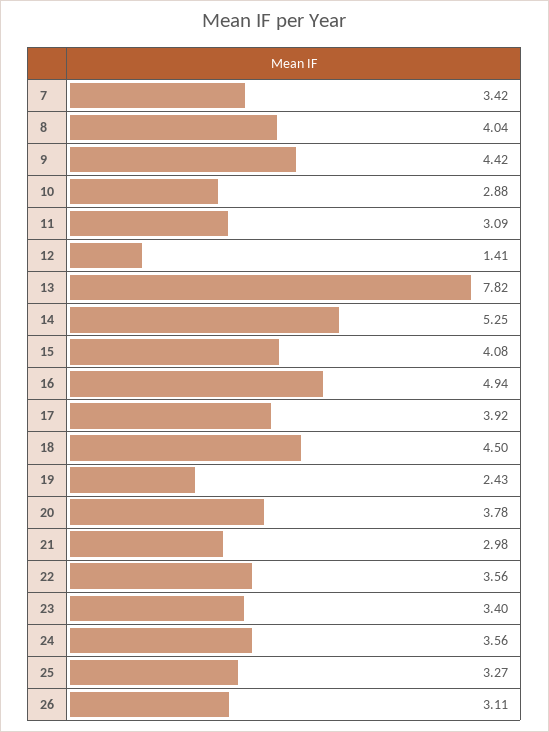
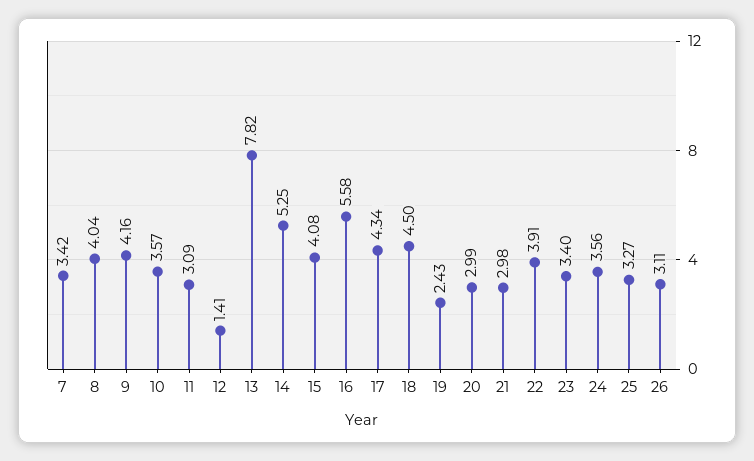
  {
    "7": 3.42,
    "8": 4.04,
-   "9": 4.42,
+   "9": 4.16,
-   "10": 2.88,
+   "10": 3.57,
    "11": 3.09,
    "12": 1.41,
    "13": 7.82,
    "14": 5.25,
    "15": 4.08,
-   "16": 4.94,
+   "16": 5.58,
-   "17": 3.92,
+   "17": 4.34,
    "18": 4.5,
    "19": 2.43,
-   "20": 3.78,
+   "20": 2.99,
    "21": 2.98,
-   "22": 3.56,
+   "22": 3.91,
    "23": 3.4,
    "24": 3.56,
    "25": 3.27,
    "26": 3.11
  }

